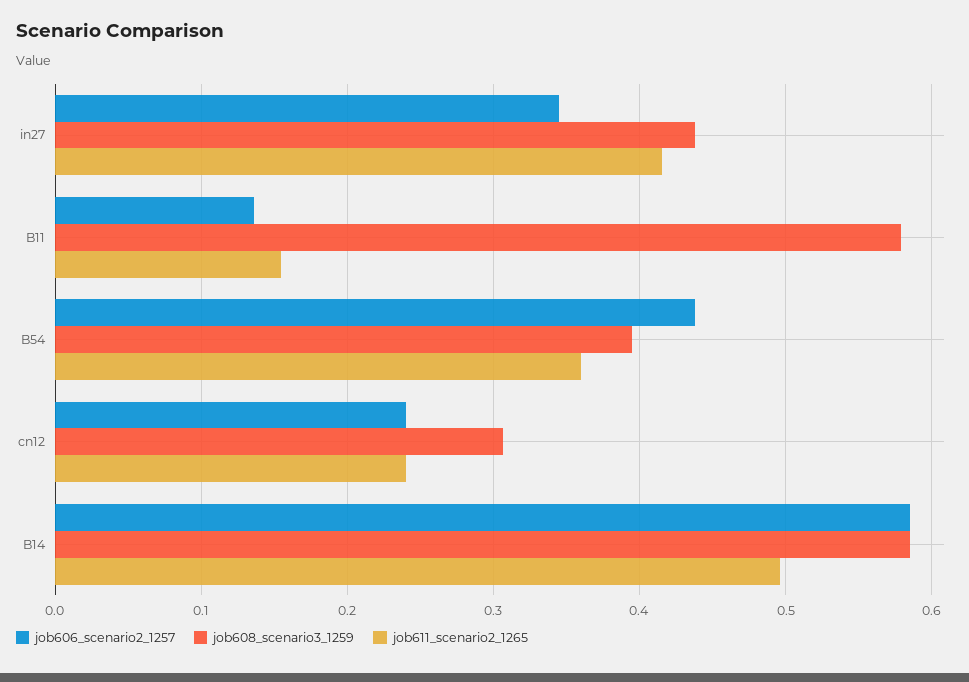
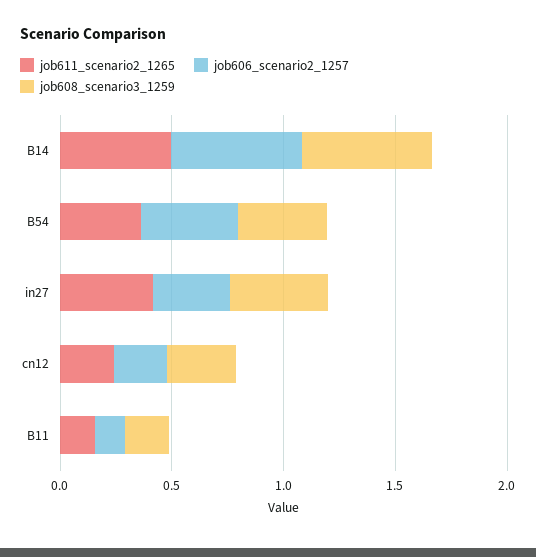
  {
    "job606_scenario2_1257": {
      "in27": 0.35,
      "B11": 0.14,
      "B54": 0.44,
      "cn12": 0.24,
      "B14": 0.59
    },
    "job608_scenario3_1259": {
      "in27": 0.44,
-     "B11": 0.58,
+     "B11": 0.2,
      "B54": 0.39,
      "cn12": 0.31,
      "B14": 0.59
    },
    "job611_scenario2_1265": {
      "in27": 0.42,
      "B11": 0.15,
      "B54": 0.36,
      "cn12": 0.24,
      "B14": 0.5
    }
  }

